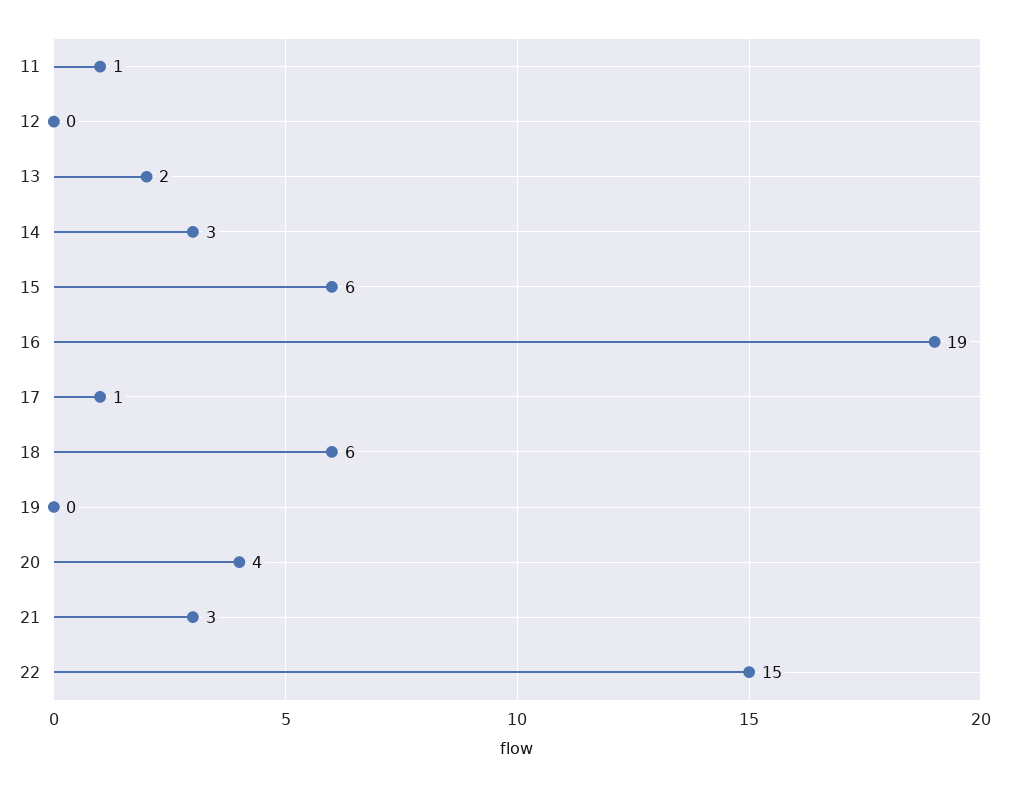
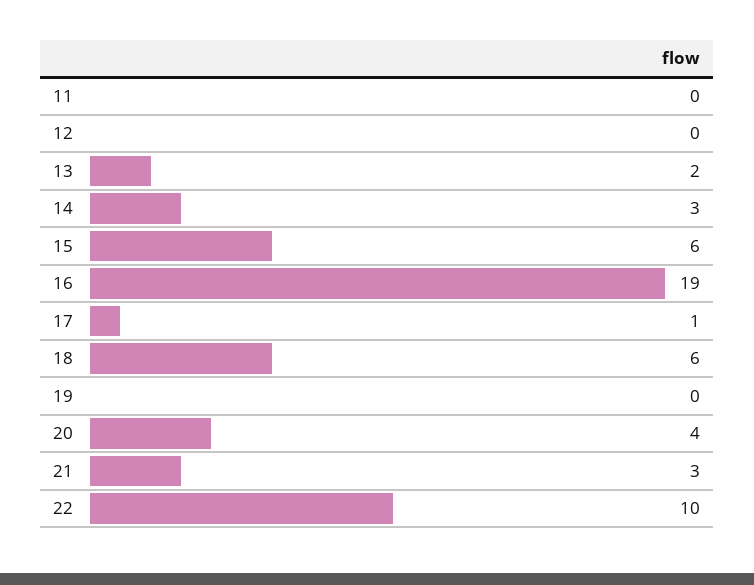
  {
-   "11": 1,
+   "11": 0,
    "12": 0,
    "13": 2,
    "14": 3,
    "15": 6,
    "16": 19,
    "17": 1,
    "18": 6,
    "19": 0,
    "20": 4,
    "21": 3,
-   "22": 15
+   "22": 10
  }

